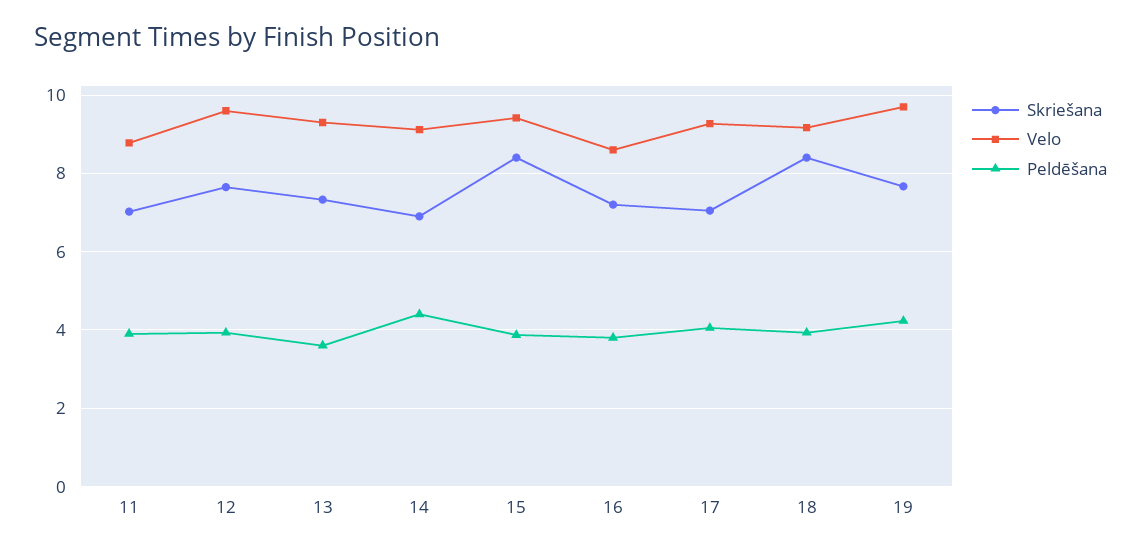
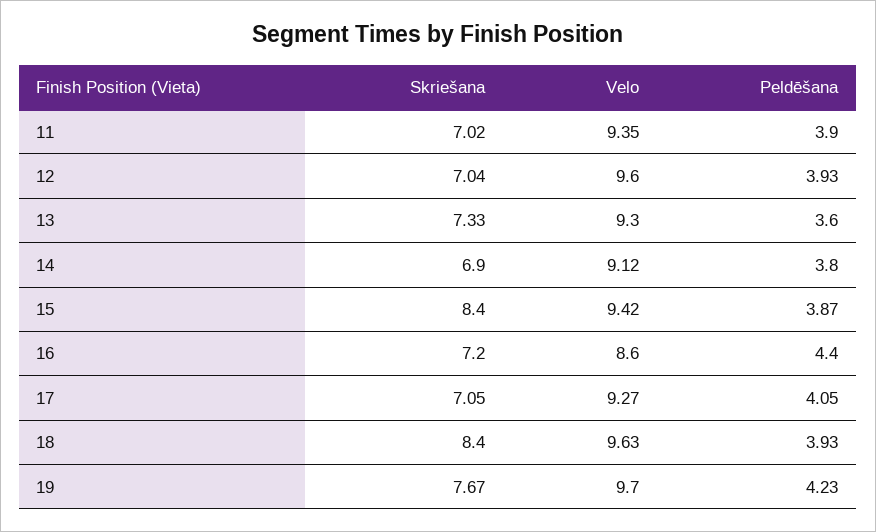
  {
    "Skriešana": {
      "11": 7.02,
-     "12": 7.6,
+     "12": 7.04,
      "13": 7.33,
      "14": 6.9,
      "15": 8.4,
      "16": 7.2,
      "17": 7.05,
      "18": 8.4,
      "19": 7.67
    },
    "Velo": {
-     "11": 8.8,
+     "11": 9.35,
      "12": 9.6,
      "13": 9.3,
      "14": 9.12,
      "15": 9.42,
      "16": 8.6,
      "17": 9.27,
-     "18": 9.2,
+     "18": 9.63,
      "19": 9.7
    },
    "Peldēšana": {
      "11": 3.9,
      "12": 3.93,
      "13": 3.6,
-     "14": 4.4,
+     "14": 3.8,
      "15": 3.87,
-     "16": 3.8,
+     "16": 4.4,
      "17": 4.05,
      "18": 3.93,
      "19": 4.23
    }
  }

